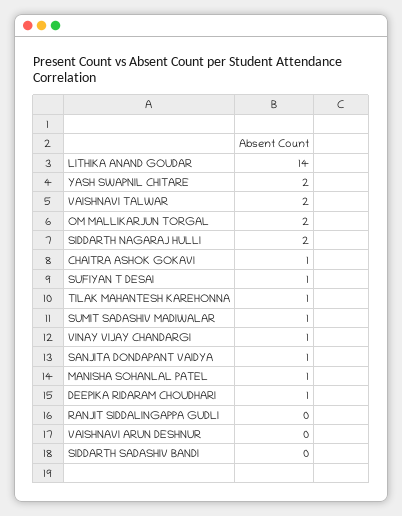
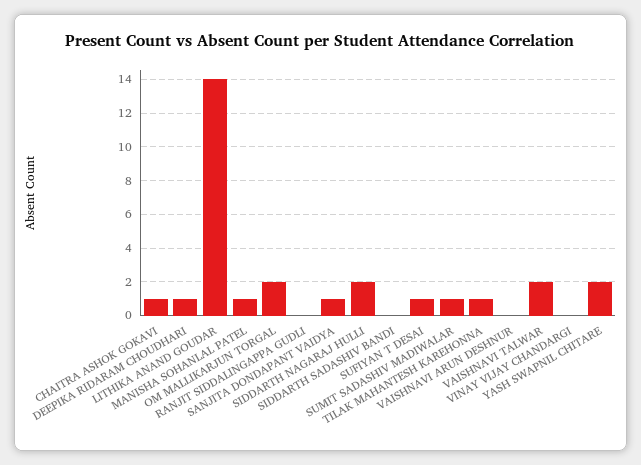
  {
    "LITHIKA ANAND GOUDAR": 14,
    "YASH SWAPNIL CHITARE": 2,
    "VAISHNAVI TALWAR": 2,
    "OM MALLIKARJUN TORGAL": 2,
    "SIDDARTH NAGARAJ HULLI": 2,
    "CHAITRA ASHOK GOKAVI": 1,
    "SUFIYAN T DESAI": 1,
    "TILAK MAHANTESH KAREHONNA": 1,
    "SUMIT SADASHIV MADIWALAR": 1,
-   "VINAY VIJAY CHANDARGI": 1,
+   "VINAY VIJAY CHANDARGI": 0,
    "SANJITA DONDAPANT VAIDYA": 1,
    "MANISHA SOHANLAL PATEL": 1,
    "DEEPIKA RIDARAM CHOUDHARI": 1,
    "RANJIT SIDDALINGAPPA GUDLI": 0,
    "VAISHNAVI ARUN DESHNUR": 0,
    "SIDDARTH SADASHIV BANDI": 0
  }

